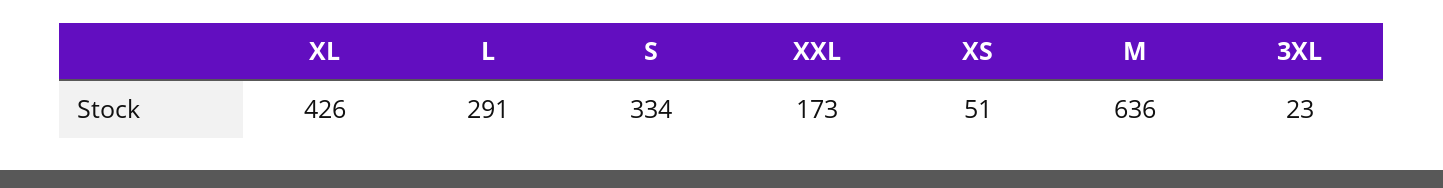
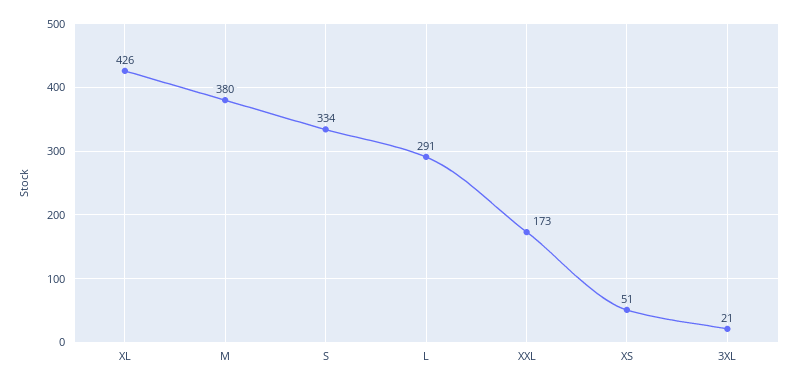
  {
    "XL": 426,
    "L": 291,
    "S": 334,
    "XXL": 173,
    "XS": 51,
-   "M": 636,
+   "M": 380,
-   "3XL": 23
+   "3XL": 21
  }

